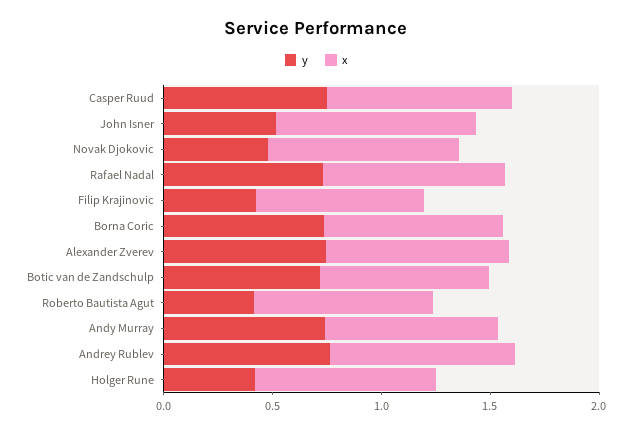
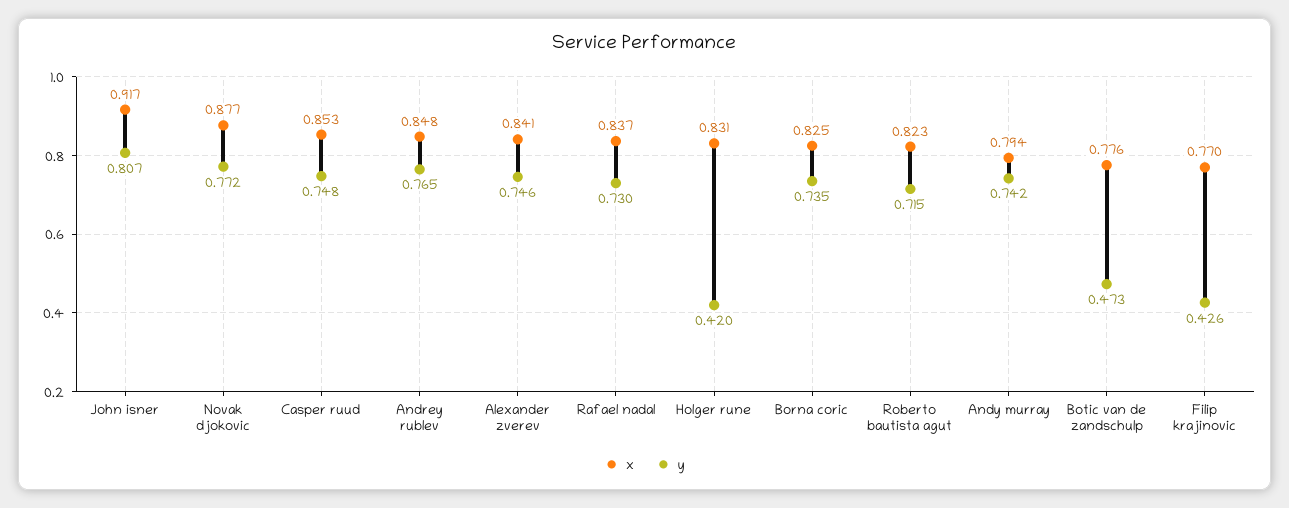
  {
    "y": {
      "Casper Ruud": 0.748,
-     "John Isner": 0.5,
+     "John Isner": 0.807,
-     "Novak Djokovic": 0.5,
+     "Novak Djokovic": 0.772,
      "Rafael Nadal": 0.73,
      "Filip Krajinovic": 0.426,
      "Borna Coric": 0.735,
      "Alexander Zverev": 0.746,
-     "Botic van de Zandschulp": 0.7,
+     "Botic van de Zandschulp": 0.473,
-     "Roberto Bautista Agut": 0.4,
+     "Roberto Bautista Agut": 0.715,
      "Andy Murray": 0.742,
      "Andrey Rublev": 0.765,
      "Holger Rune": 0.42
    },
    "x": {
      "Casper Ruud": 0.853,
      "John Isner": 0.917,
      "Novak Djokovic": 0.877,
      "Rafael Nadal": 0.837,
      "Filip Krajinovic": 0.77,
      "Borna Coric": 0.825,
      "Alexander Zverev": 0.841,
      "Botic van de Zandschulp": 0.776,
      "Roberto Bautista Agut": 0.823,
      "Andy Murray": 0.794,
      "Andrey Rublev": 0.848,
      "Holger Rune": 0.831
    }
  }

